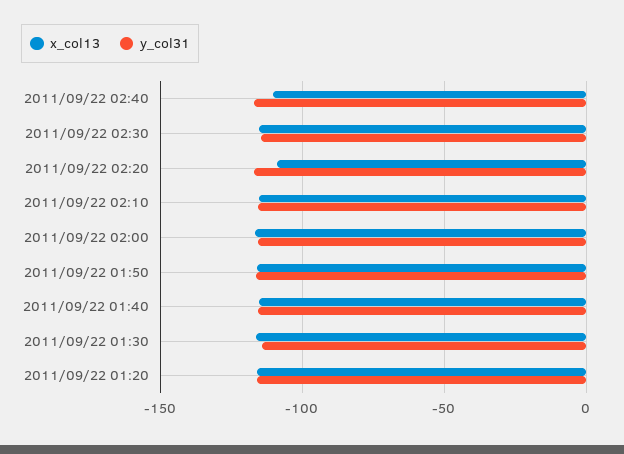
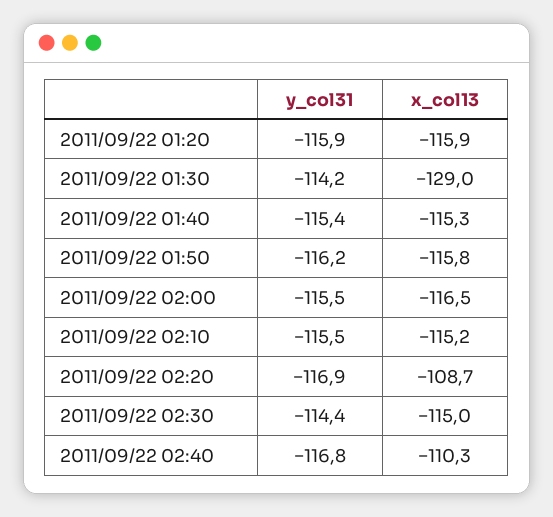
  {
    "x_col13": {
      "2011/09/22 02:40": -110.3,
      "2011/09/22 02:30": -115,
      "2011/09/22 02:20": -108.7,
      "2011/09/22 02:10": -115.2,
      "2011/09/22 02:00": -116.5,
      "2011/09/22 01:50": -115.8,
      "2011/09/22 01:40": -115.3,
-     "2011/09/22 01:30": -115,
+     "2011/09/22 01:30": -129,
      "2011/09/22 01:20": -115.9
    },
    "y_col31": {
      "2011/09/22 02:40": -116.8,
      "2011/09/22 02:30": -114.4,
      "2011/09/22 02:20": -116.9,
      "2011/09/22 02:10": -115.5,
      "2011/09/22 02:00": -115.5,
      "2011/09/22 01:50": -116.2,
      "2011/09/22 01:40": -115.4,
      "2011/09/22 01:30": -114.2,
      "2011/09/22 01:20": -115.9
    }
  }

